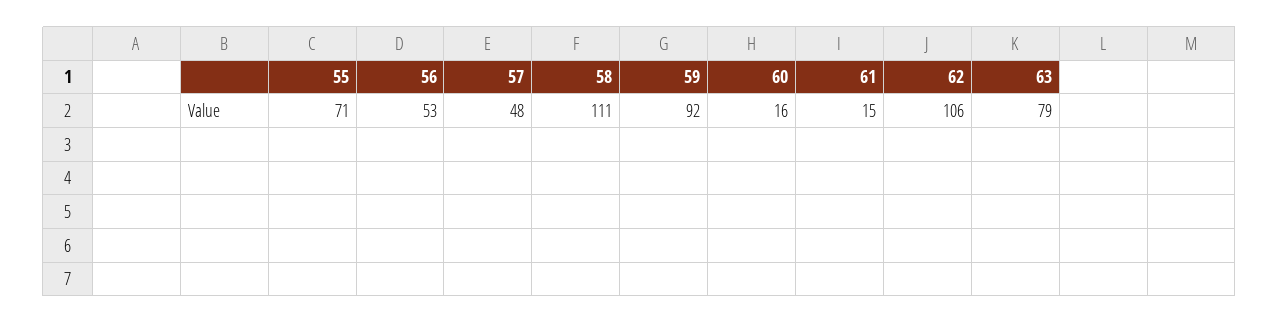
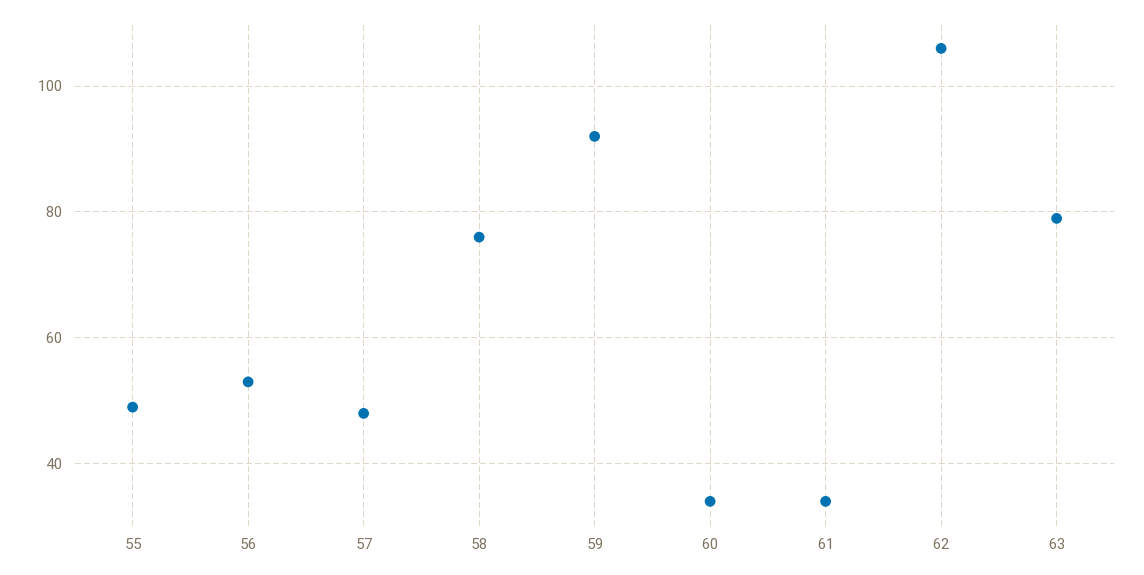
  {
-   "55": 71,
+   "55": 50,
    "56": 53,
    "57": 48,
-   "58": 111,
+   "58": 75,
    "59": 92,
-   "60": 16,
+   "60": 35,
-   "61": 15,
+   "61": 35,
    "62": 106,
    "63": 79
  }

